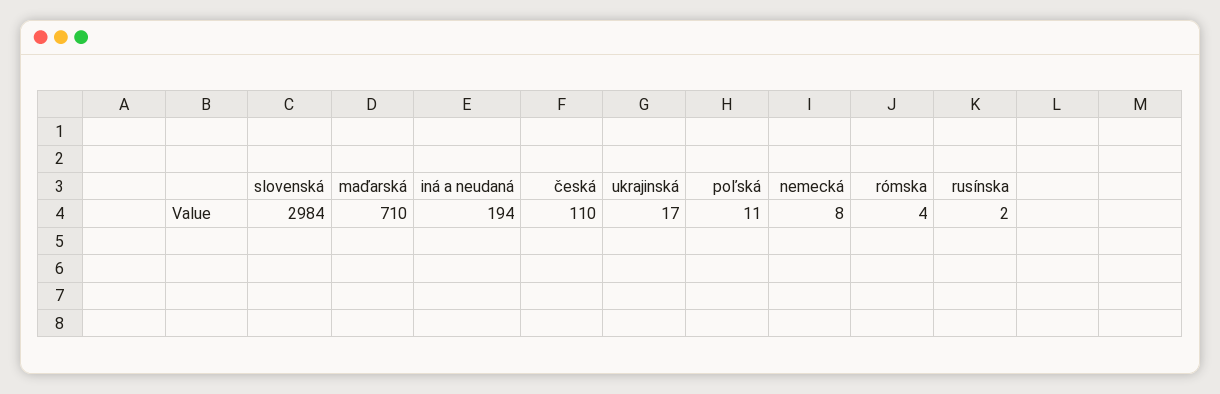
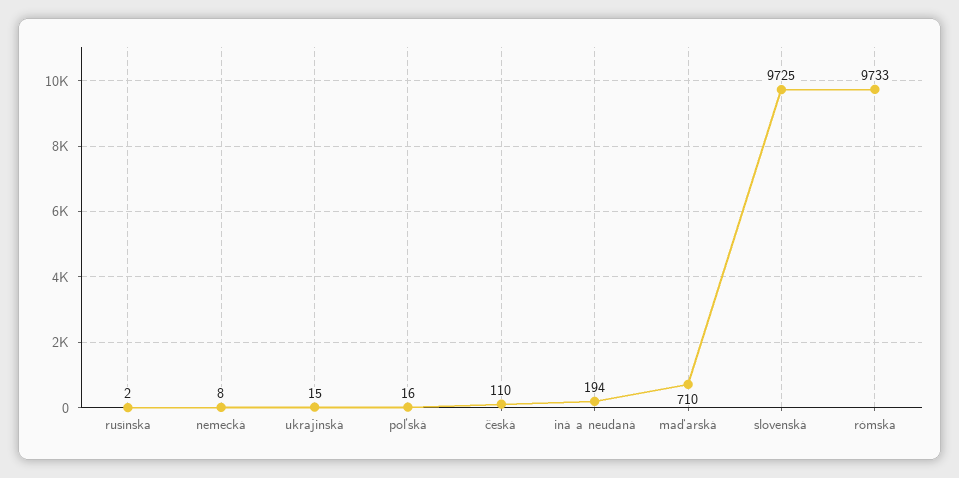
  {
-   "slovenská": 2984,
+   "slovenská": 9725,
    "maďarská": 710,
    "iná a neudaná": 194,
    "česká": 110,
-   "ukrajinská": 17,
+   "ukrajinská": 15,
-   "poľská": 11,
+   "poľská": 16,
    "nemecká": 8,
-   "rómska": 4,
+   "rómska": 9733,
    "rusínska": 2
  }

